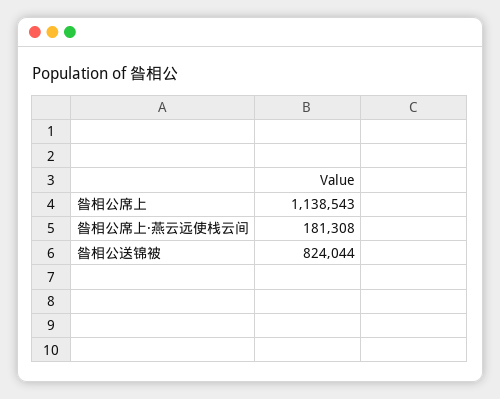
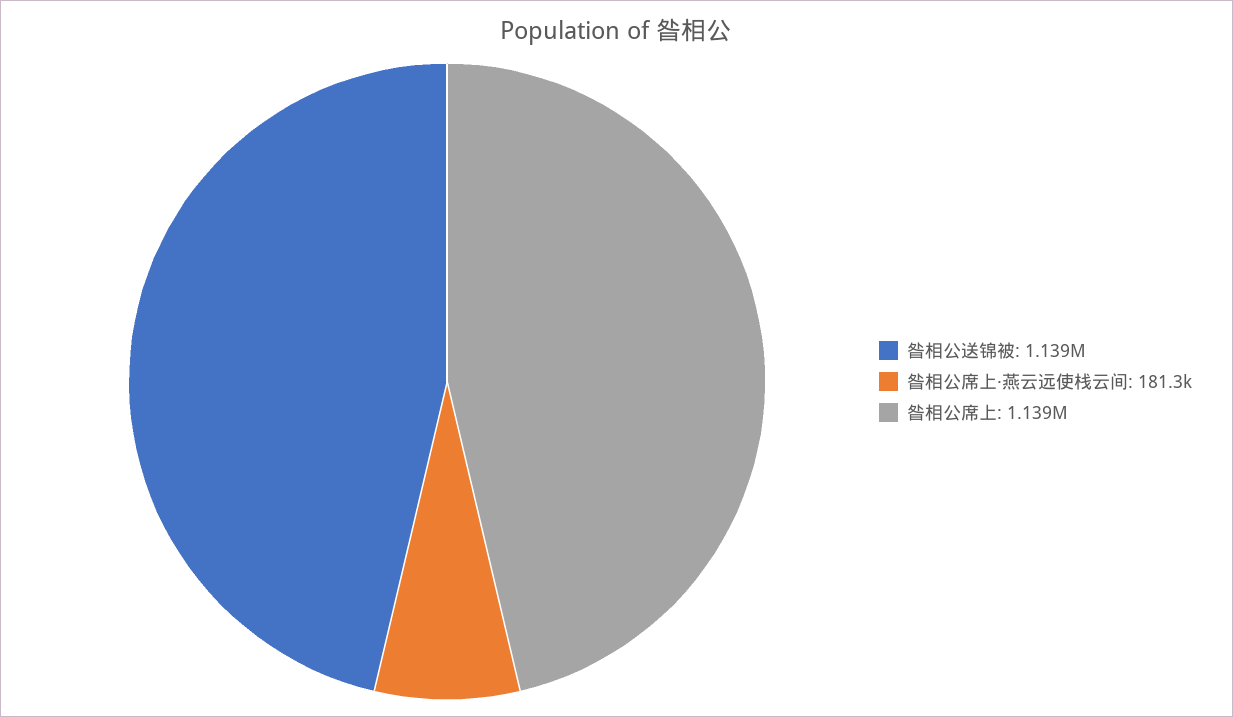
  {
    "昝相公席上": 1138543,
    "昝相公席上·燕云远使栈云间": 181308,
-   "昝相公送锦被": 824044
+   "昝相公送锦被": 1139000
  }

